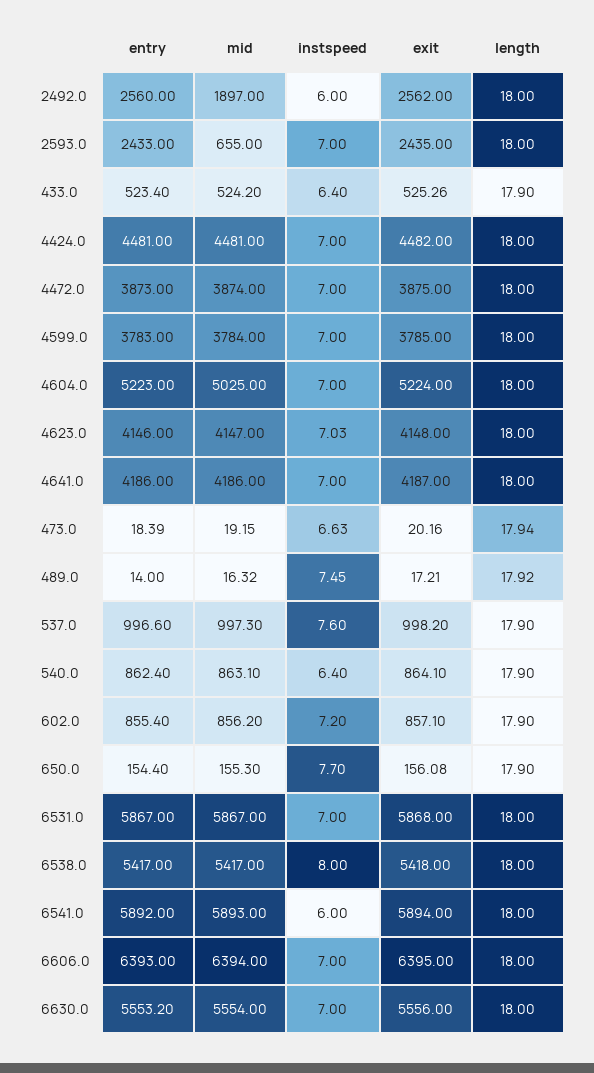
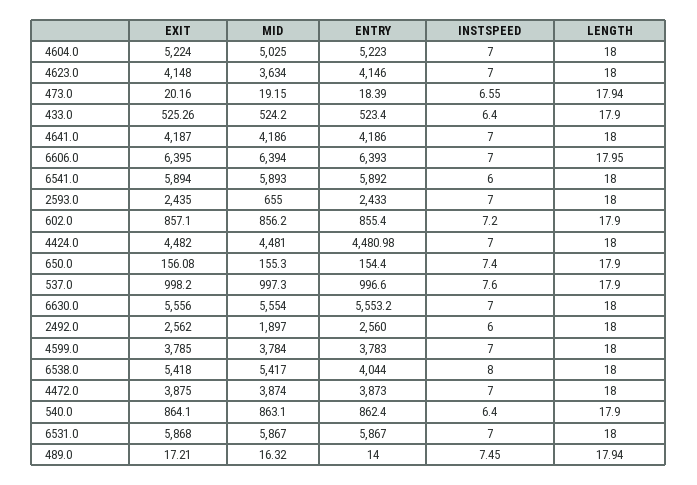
  {
    "entry": {
      "2492.0": 2560,
      "2593.0": 2433,
      "433.0": 523.4,
-     "4424.0": 4481,
+     "4424.0": 4480.98,
      "4472.0": 3873,
      "4599.0": 3783,
      "4604.0": 5223,
      "4623.0": 4146,
      "4641.0": 4186,
      "473.0": 18.39,
      "489.0": 14,
      "537.0": 996.6,
      "540.0": 862.4,
      "602.0": 855.4,
      "650.0": 154.4,
      "6531.0": 5867,
-     "6538.0": 5417,
+     "6538.0": 4044,
      "6541.0": 5892,
      "6606.0": 6393,
      "6630.0": 5553.2
    },
    "mid": {
      "2492.0": 1897,
      "2593.0": 655,
      "433.0": 524.2,
      "4424.0": 4481,
      "4472.0": 3874,
      "4599.0": 3784,
      "4604.0": 5025,
-     "4623.0": 4147,
+     "4623.0": 3634,
      "4641.0": 4186,
      "473.0": 19.15,
      "489.0": 16.32,
      "537.0": 997.3,
      "540.0": 863.1,
      "602.0": 856.2,
      "650.0": 155.3,
      "6531.0": 5867,
      "6538.0": 5417,
      "6541.0": 5893,
      "6606.0": 6394,
      "6630.0": 5554
    },
    "instspeed": {
      "2492.0": 6,
      "2593.0": 7,
      "433.0": 6.4,
      "4424.0": 7,
      "4472.0": 7,
      "4599.0": 7,
      "4604.0": 7,
-     "4623.0": 7.03,
+     "4623.0": 7,
      "4641.0": 7,
-     "473.0": 6.63,
+     "473.0": 6.55,
      "489.0": 7.45,
      "537.0": 7.6,
      "540.0": 6.4,
      "602.0": 7.2,
-     "650.0": 7.7,
+     "650.0": 7.4,
      "6531.0": 7,
      "6538.0": 8,
      "6541.0": 6,
      "6606.0": 7,
      "6630.0": 7
    },
    "exit": {
      "2492.0": 2562,
      "2593.0": 2435,
      "433.0": 525.26,
      "4424.0": 4482,
      "4472.0": 3875,
      "4599.0": 3785,
      "4604.0": 5224,
      "4623.0": 4148,
      "4641.0": 4187,
      "473.0": 20.16,
      "489.0": 17.21,
      "537.0": 998.2,
      "540.0": 864.1,
      "602.0": 857.1,
      "650.0": 156.08,
      "6531.0": 5868,
      "6538.0": 5418,
      "6541.0": 5894,
      "6606.0": 6395,
      "6630.0": 5556
    },
    "length": {
      "2492.0": 18,
      "2593.0": 18,
      "433.0": 17.9,
      "4424.0": 18,
      "4472.0": 18,
      "4599.0": 18,
      "4604.0": 18,
      "4623.0": 18,
      "4641.0": 18,
      "473.0": 17.94,
-     "489.0": 17.92,
+     "489.0": 17.94,
      "537.0": 17.9,
      "540.0": 17.9,
      "602.0": 17.9,
      "650.0": 17.9,
      "6531.0": 18,
      "6538.0": 18,
      "6541.0": 18,
-     "6606.0": 18,
+     "6606.0": 17.95,
      "6630.0": 18
    }
  }

